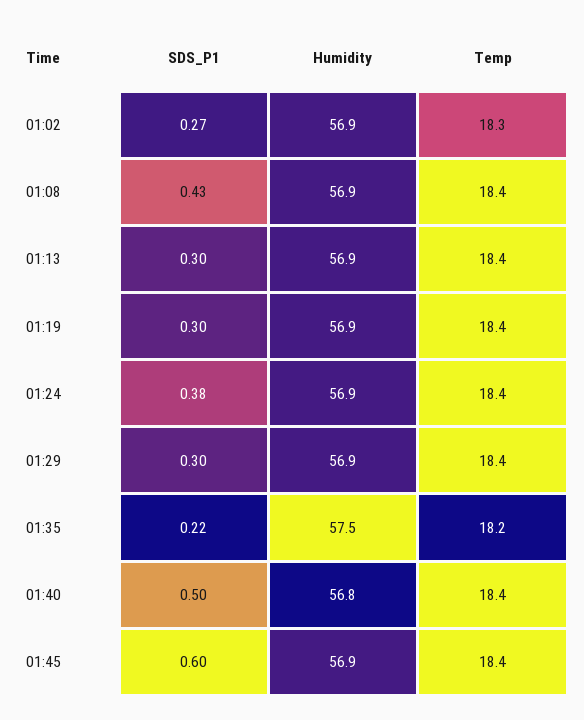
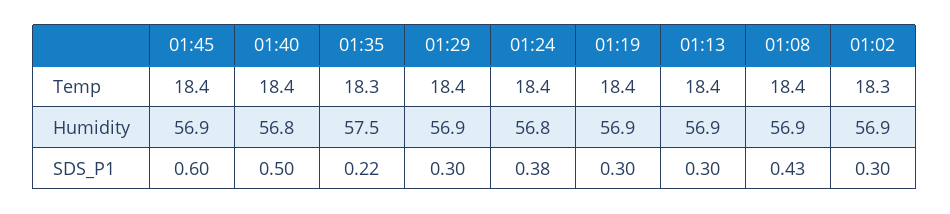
  {
    "SDS_P1": {
-     "01:02": 0.27,
+     "01:02": 0.3,
      "01:08": 0.43,
      "01:13": 0.3,
      "01:19": 0.3,
      "01:24": 0.38,
      "01:29": 0.3,
      "01:35": 0.22,
      "01:40": 0.5,
      "01:45": 0.6
    },
    "Humidity": {
      "01:02": 56.9,
      "01:08": 56.9,
      "01:13": 56.9,
      "01:19": 56.9,
-     "01:24": 56.9,
+     "01:24": 56.8,
      "01:29": 56.9,
      "01:35": 57.5,
      "01:40": 56.8,
      "01:45": 56.9
    },
    "Temp": {
      "01:02": 18.3,
      "01:08": 18.4,
      "01:13": 18.4,
      "01:19": 18.4,
      "01:24": 18.4,
      "01:29": 18.4,
-     "01:35": 18.2,
+     "01:35": 18.3,
      "01:40": 18.4,
      "01:45": 18.4
    }
  }

